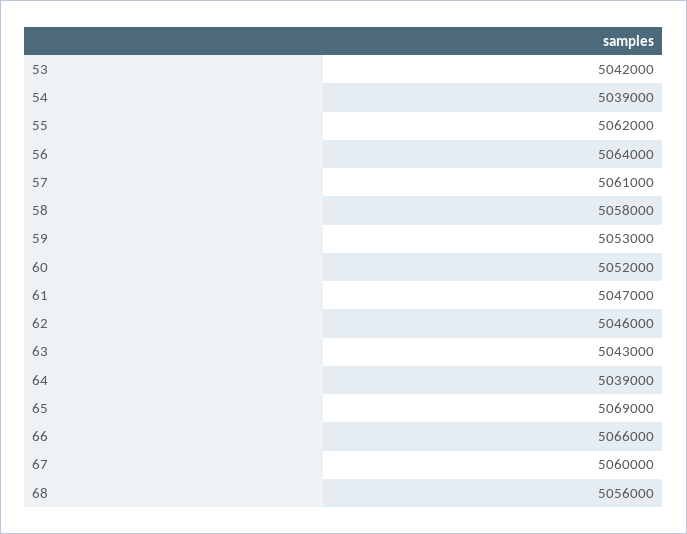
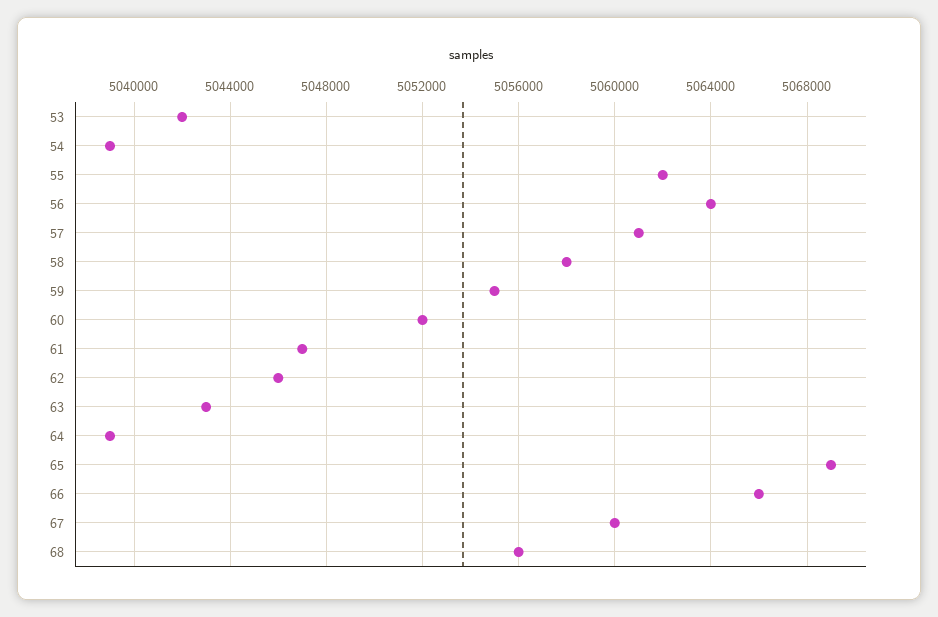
  {
    "53": 5042000,
    "54": 5039000,
    "55": 5062000,
    "56": 5064000,
    "57": 5061000,
    "58": 5058000,
-   "59": 5053000,
+   "59": 5055000,
    "60": 5052000,
    "61": 5047000,
    "62": 5046000,
    "63": 5043000,
    "64": 5039000,
    "65": 5069000,
    "66": 5066000,
    "67": 5060000,
    "68": 5056000
  }

